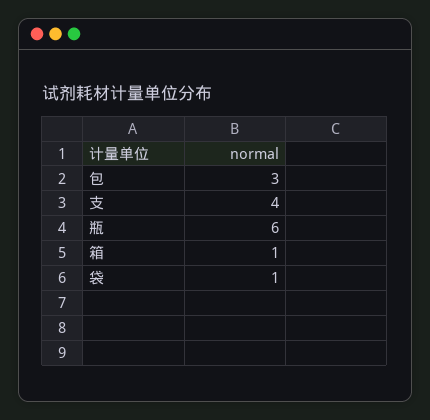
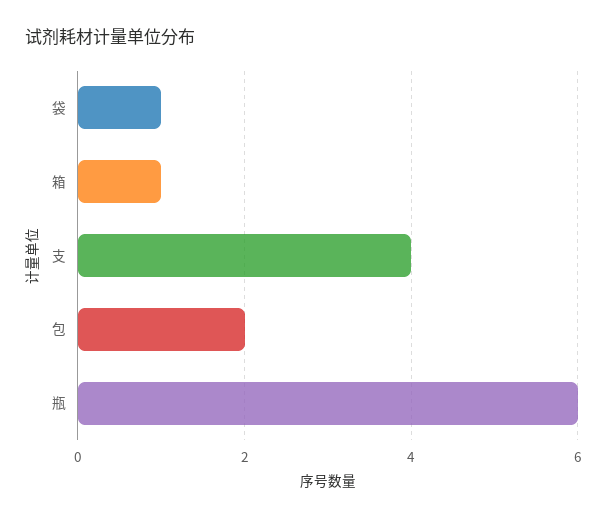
  {
-   "包": 3,
+   "包": 2,
    "支": 4,
    "瓶": 6,
    "箱": 1,
    "袋": 1
  }

